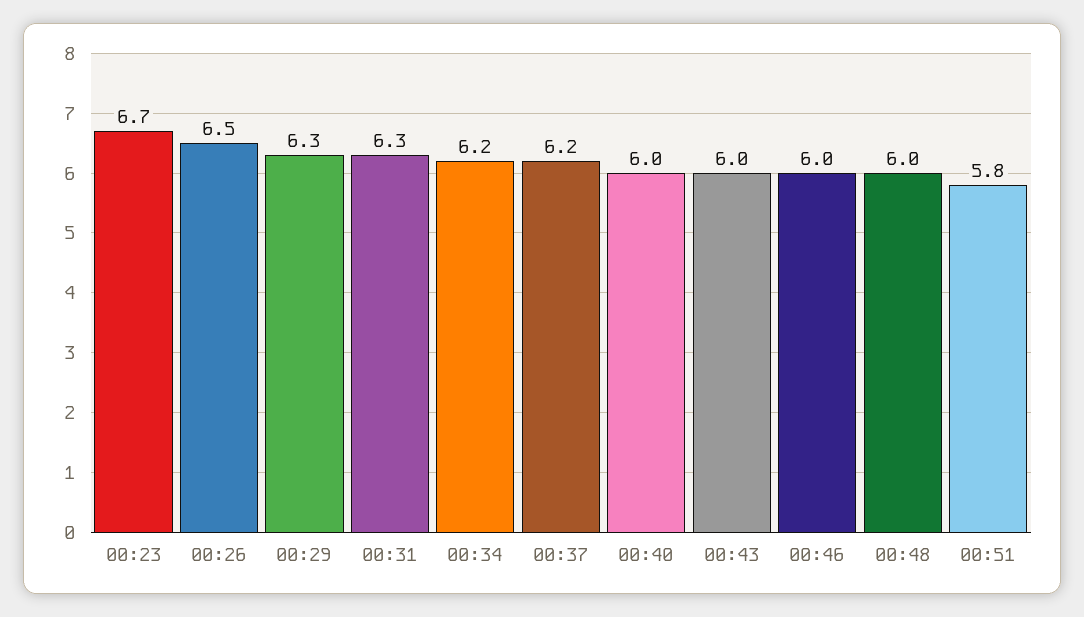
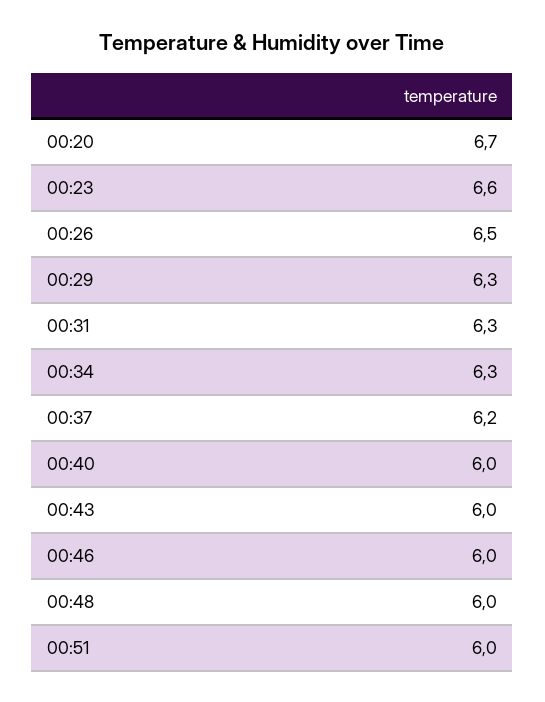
  {
-   "00:23": 6.7,
+   "00:23": 6.6,
    "00:26": 6.5,
    "00:29": 6.3,
    "00:31": 6.3,
-   "00:34": 6.2,
+   "00:34": 6.3,
    "00:37": 6.2,
    "00:40": 6,
    "00:43": 6,
    "00:46": 6,
    "00:48": 6,
-   "00:51": 5.8
+   "00:51": 6,
+   "00:20": 6.7
  }

